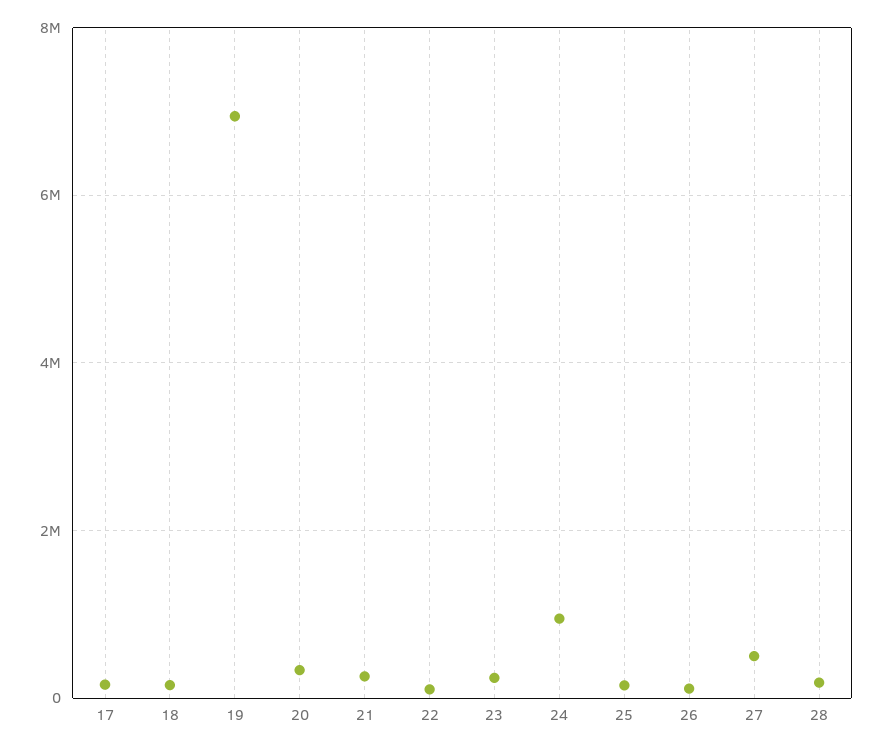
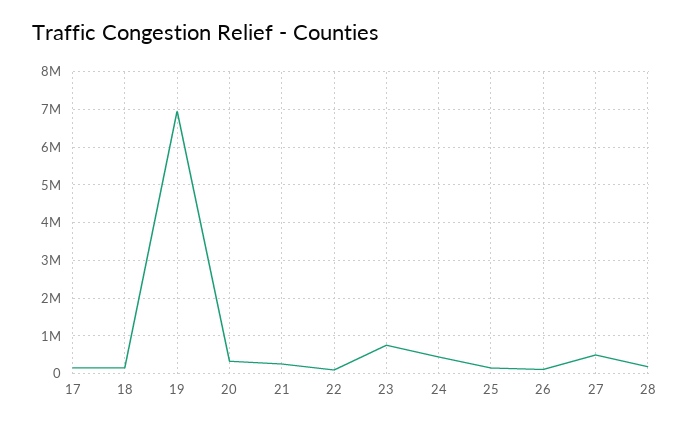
  {
    "17": 200000,
    "18": 200000,
    "19": 7000000,
    "20": 400000,
    "21": 200000,
    "22": 200000,
-   "23": 200000,
+   "23": 800000,
-   "24": 1000000,
+   "24": 400000,
    "25": 200000,
    "26": 200000,
    "27": 600000,
    "28": 200000
  }

